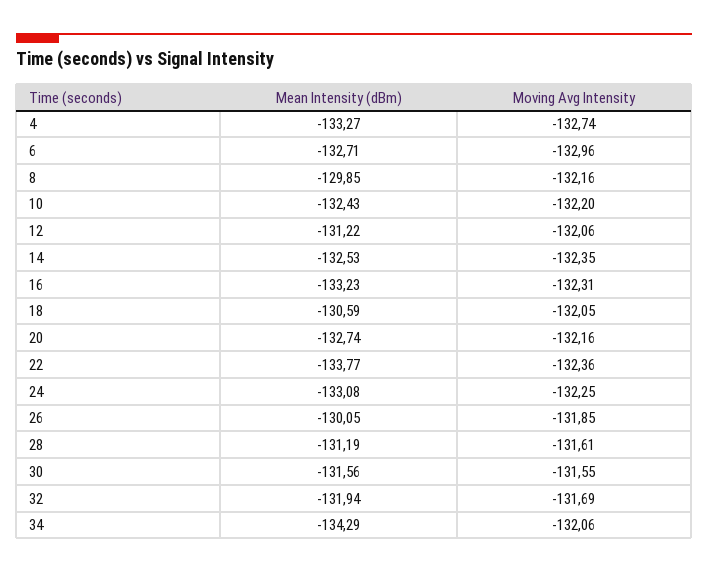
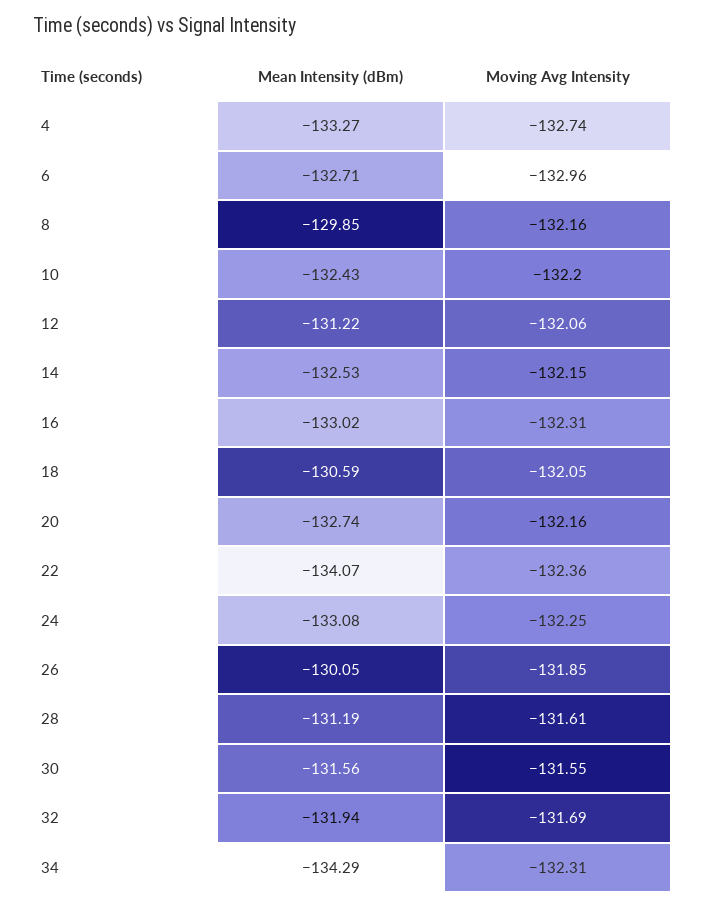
  {
    "Mean Intensity (dBm)": {
      "4": -133.27,
      "6": -132.71,
      "8": -129.85,
      "10": -132.43,
      "12": -131.22,
      "14": -132.53,
-     "16": -133.23,
+     "16": -133.02,
      "18": -130.59,
      "20": -132.74,
-     "22": -133.77,
+     "22": -134.07,
      "24": -133.08,
      "26": -130.05,
      "28": -131.19,
      "30": -131.56,
      "32": -131.94,
      "34": -134.29
    },
    "Moving Avg Intensity": {
      "4": -132.74,
      "6": -132.96,
      "8": -132.16,
      "10": -132.2,
      "12": -132.06,
-     "14": -132.35,
+     "14": -132.15,
      "16": -132.31,
      "18": -132.05,
      "20": -132.16,
      "22": -132.36,
      "24": -132.25,
      "26": -131.85,
      "28": -131.61,
      "30": -131.55,
      "32": -131.69,
-     "34": -132.06
+     "34": -132.31
    }
  }

